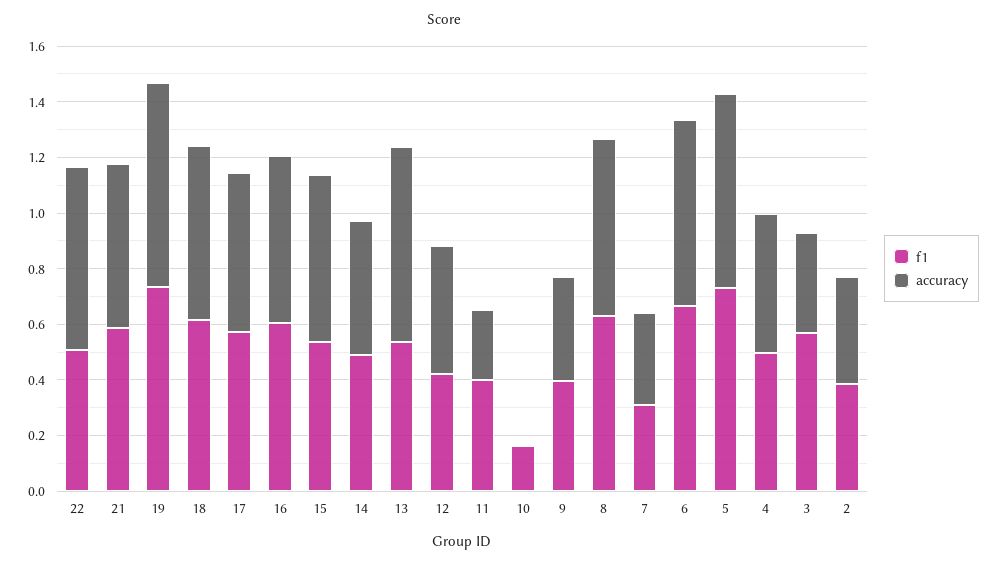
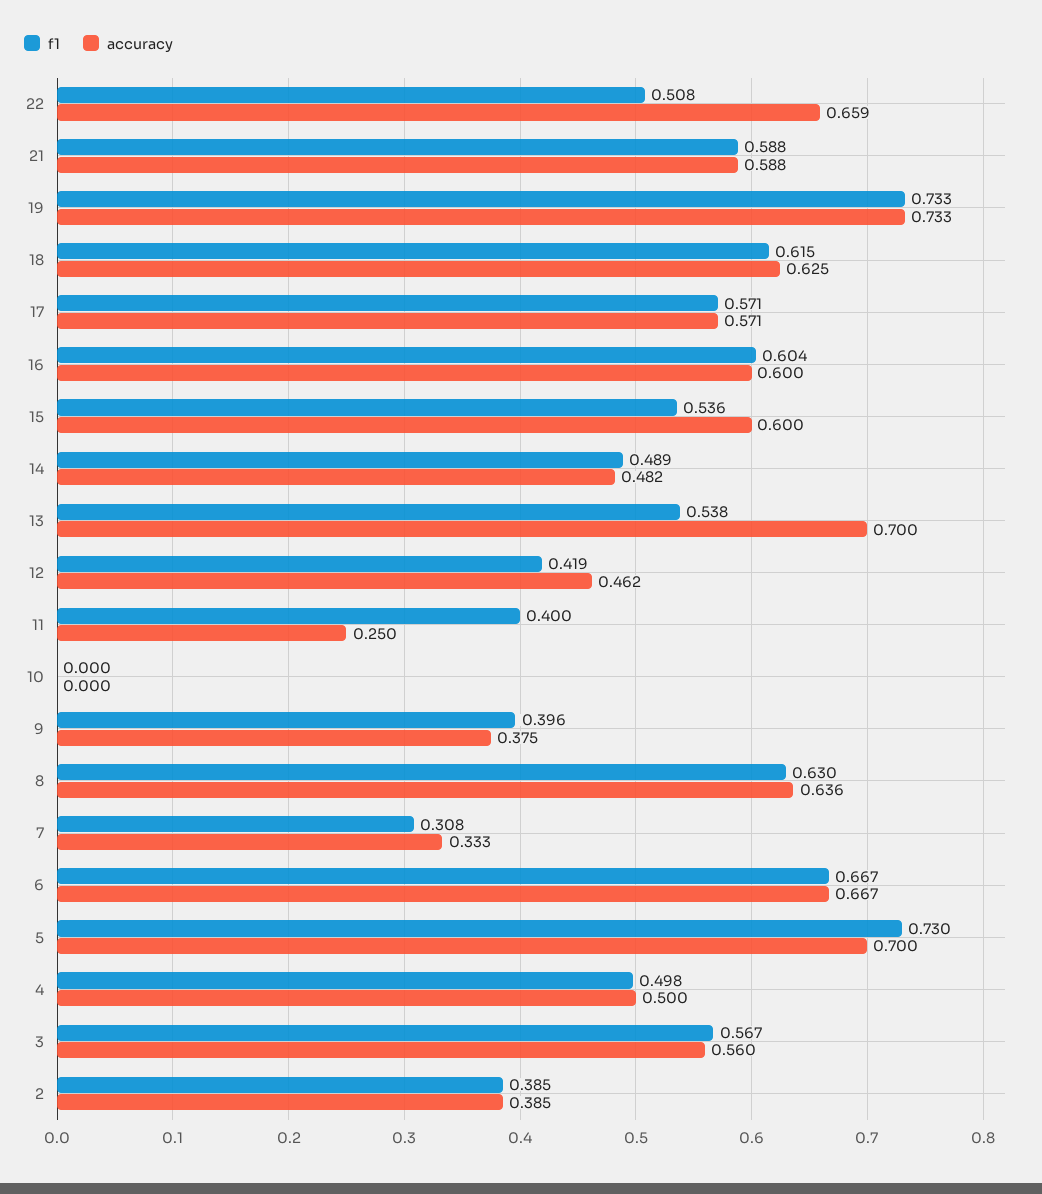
  {
    "f1": {
      "22": 0.508,
      "21": 0.588,
      "19": 0.733,
      "18": 0.615,
      "17": 0.571,
      "16": 0.604,
      "15": 0.536,
      "14": 0.489,
      "13": 0.538,
      "12": 0.419,
      "11": 0.4,
-     "10": 0.15,
+     "10": 0,
      "9": 0.396,
      "8": 0.63,
      "7": 0.308,
      "6": 0.667,
      "5": 0.73,
      "4": 0.498,
      "3": 0.567,
      "2": 0.385
    },
    "accuracy": {
      "22": 0.659,
      "21": 0.588,
      "19": 0.733,
      "18": 0.625,
      "17": 0.571,
      "16": 0.6,
      "15": 0.6,
      "14": 0.482,
      "13": 0.7,
      "12": 0.462,
      "11": 0.25,
      "10": 0,
      "9": 0.375,
      "8": 0.636,
      "7": 0.333,
      "6": 0.667,
      "5": 0.7,
      "4": 0.5,
-     "3": 0.35,
+     "3": 0.56,
      "2": 0.385
    }
  }

